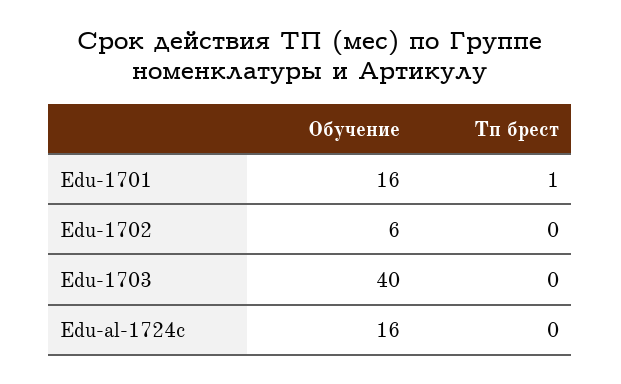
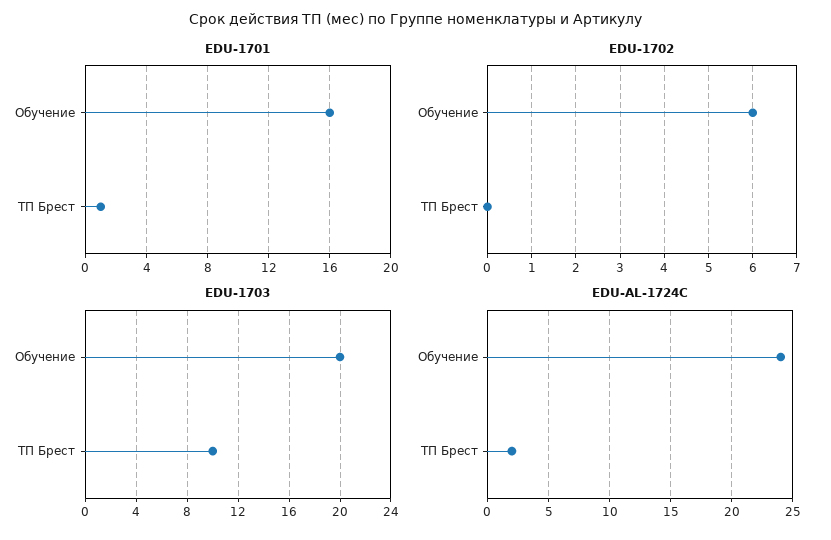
  {
    "Edu-1701": {
      "Обучение": 16,
      "Тп брест": 1
    },
    "Edu-1702": {
      "Обучение": 6,
      "Тп брест": 0
    },
    "Edu-1703": {
-     "Обучение": 40,
+     "Обучение": 20,
-     "Тп брест": 0
+     "Тп брест": 10
    },
    "Edu-al-1724c": {
-     "Обучение": 16,
+     "Обучение": 24,
-     "Тп брест": 0
+     "Тп брест": 2
    }
  }

